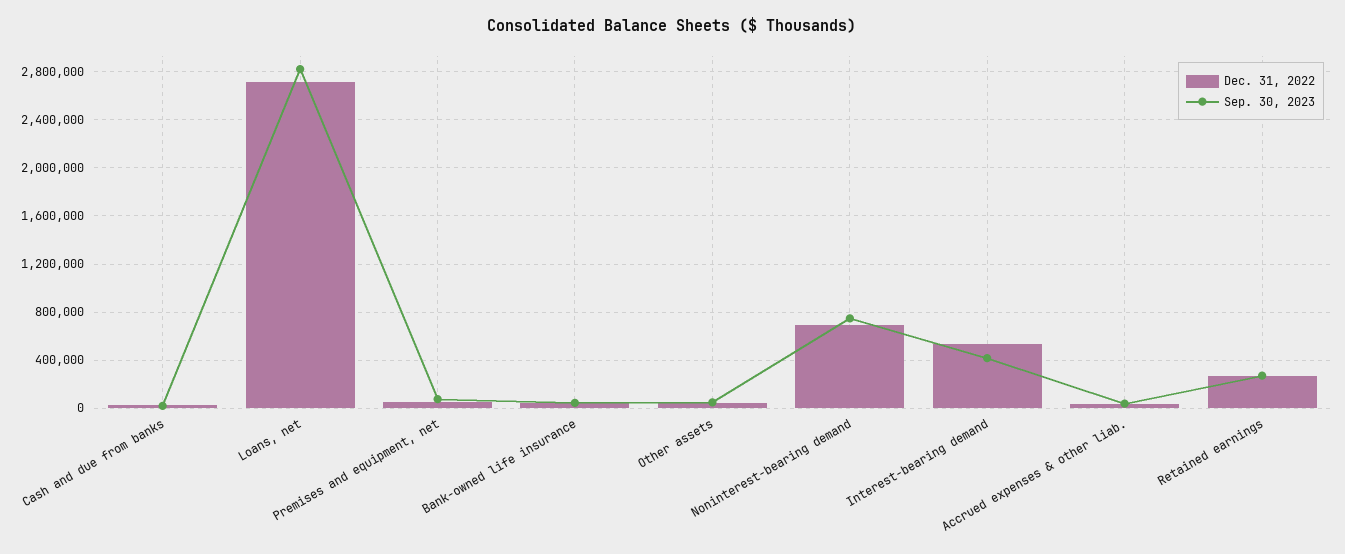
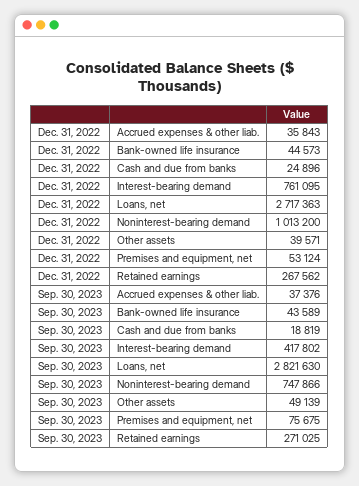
  {
    "Dec. 31, 2022": {
      "Cash and due from banks": 24896,
      "Loans, net": 2717363,
      "Premises and equipment, net": 53124,
      "Bank-owned life insurance": 44573,
      "Other assets": 39571,
-     "Noninterest-bearing demand": 700000,
+     "Noninterest-bearing demand": 1013200,
-     "Interest-bearing demand": 550000,
+     "Interest-bearing demand": 761095,
      "Accrued expenses & other liab.": 35843,
      "Retained earnings": 267562
    },
    "Sep. 30, 2023": {
      "Cash and due from banks": 18819,
      "Loans, net": 2821630,
      "Premises and equipment, net": 75675,
      "Bank-owned life insurance": 43589,
      "Other assets": 49139,
      "Noninterest-bearing demand": 747866,
      "Interest-bearing demand": 417802,
      "Accrued expenses & other liab.": 37376,
      "Retained earnings": 271025
    }
  }

